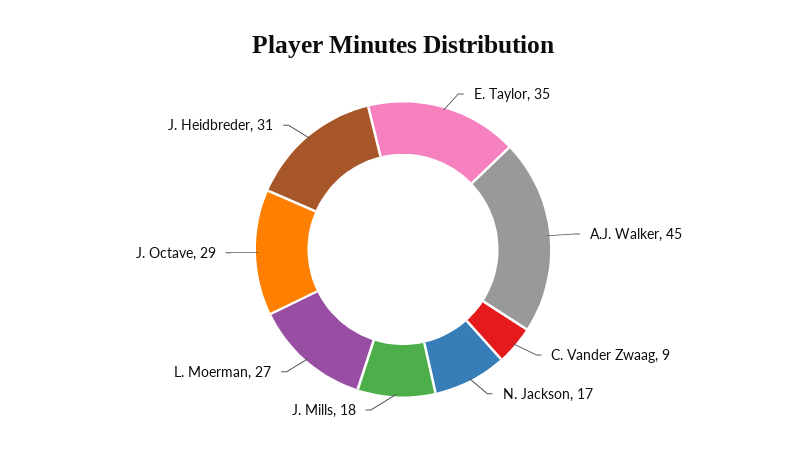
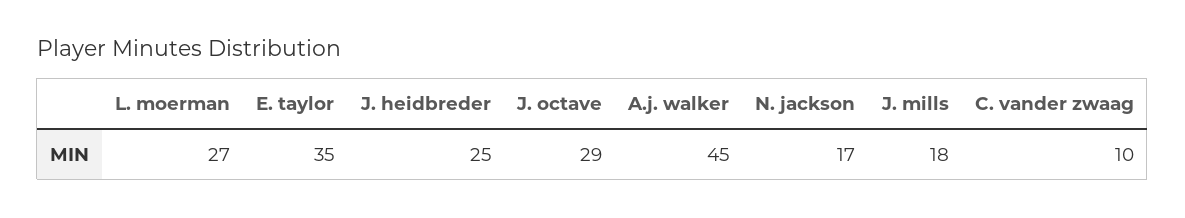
  {
    "E. Taylor": 35,
    "A.J. Walker": 45,
-   "C. Vander Zwaag": 9,
+   "C. Vander Zwaag": 10,
    "N. Jackson": 17,
    "J. Mills": 18,
    "L. Moerman": 27,
    "J. Octave": 29,
-   "J. Heidbreder": 31
+   "J. Heidbreder": 25
  }

